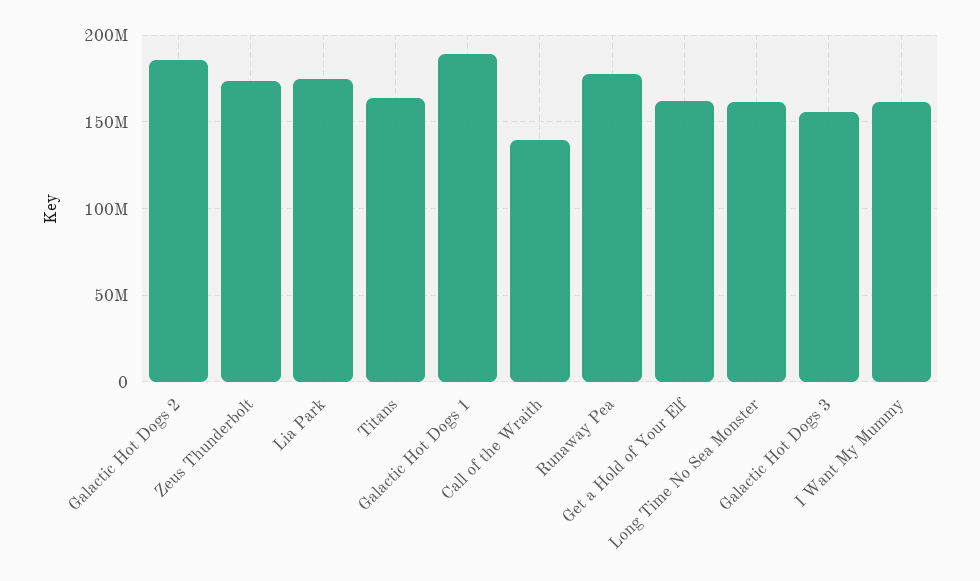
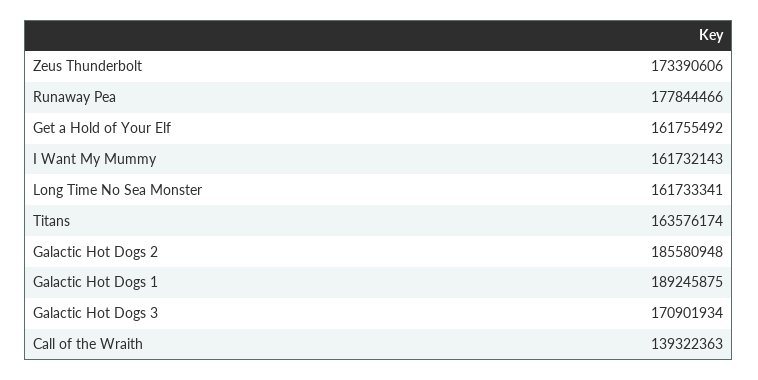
  {
    "Galactic Hot Dogs 2": 185580948,
    "Zeus Thunderbolt": 173390606,
-   "Lia Park": 175000000,
    "Titans": 163576174,
    "Galactic Hot Dogs 1": 189245875,
    "Call of the Wraith": 139322363,
    "Runaway Pea": 177844466,
    "Get a Hold of Your Elf": 161755492,
    "Long Time No Sea Monster": 161733341,
-   "Galactic Hot Dogs 3": 155000000,
+   "Galactic Hot Dogs 3": 170901934,
    "I Want My Mummy": 161732143
  }

